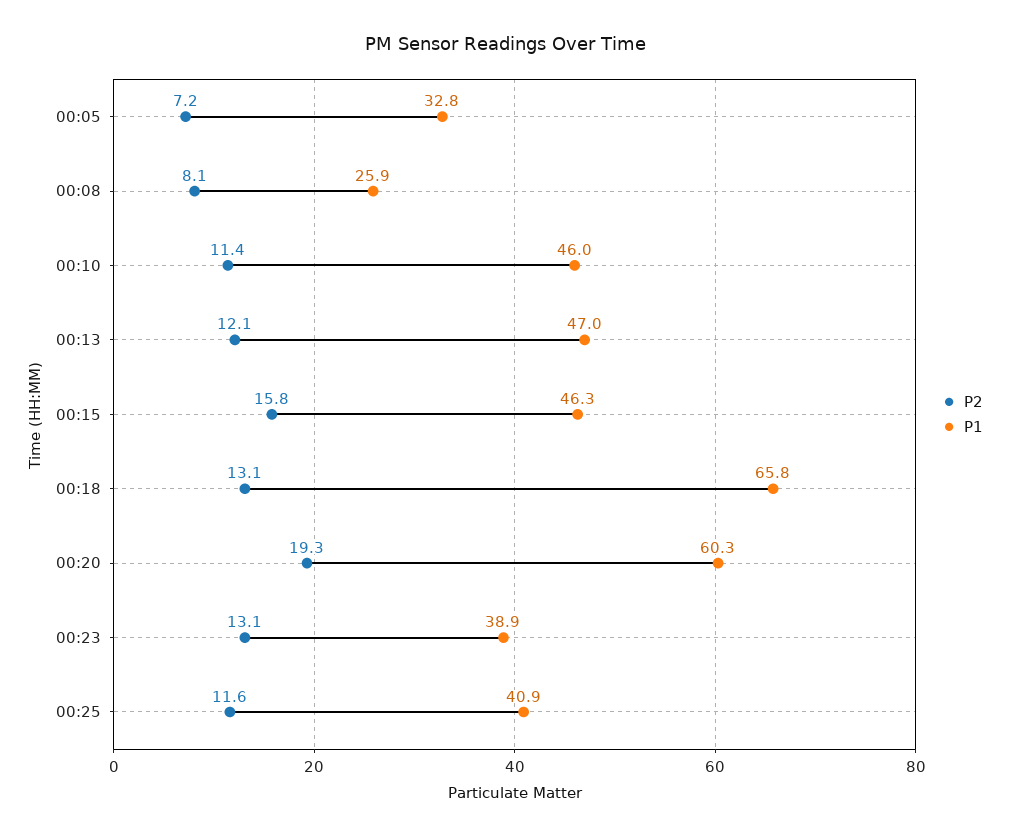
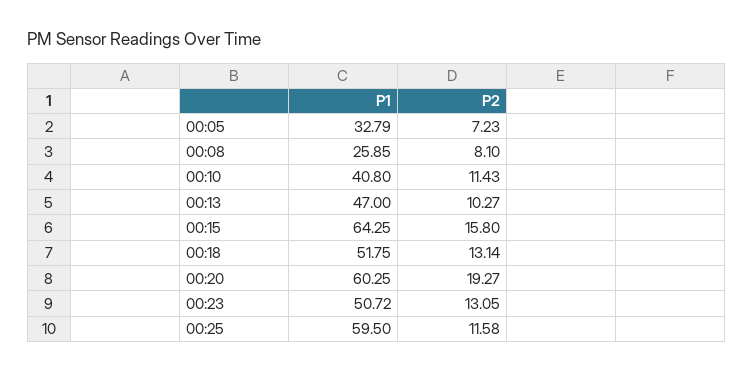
  {
    "P2": {
      "00:05": 7.23,
      "00:08": 8.1,
      "00:10": 11.43,
-     "00:13": 12.1,
+     "00:13": 10.27,
      "00:15": 15.8,
      "00:18": 13.14,
      "00:20": 19.27,
      "00:23": 13.05,
      "00:25": 11.58
    },
    "P1": {
      "00:05": 32.79,
      "00:08": 25.85,
-     "00:10": 46,
+     "00:10": 40.8,
      "00:13": 47,
-     "00:15": 46.3,
+     "00:15": 64.25,
-     "00:18": 65.8,
+     "00:18": 51.75,
      "00:20": 60.25,
-     "00:23": 38.9,
+     "00:23": 50.72,
-     "00:25": 40.9
+     "00:25": 59.5
    }
  }

